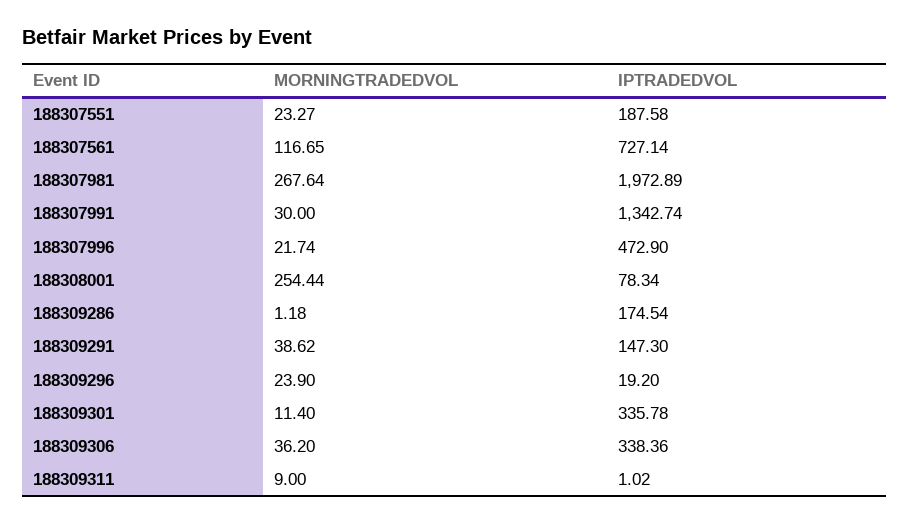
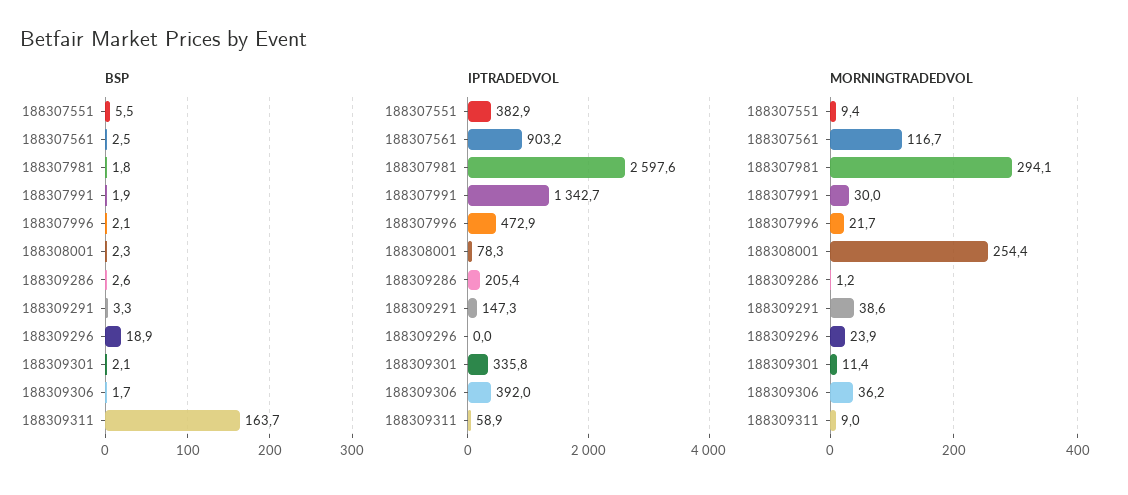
  {
    "MORNINGTRADEDVOL": {
-     "188307551": 23.27,
+     "188307551": 9.4,
      "188307561": 116.65,
-     "188307981": 267.64,
+     "188307981": 294.1,
      "188307991": 30,
      "188307996": 21.74,
      "188308001": 254.44,
      "188309286": 1.18,
      "188309291": 38.62,
      "188309296": 23.9,
      "188309301": 11.4,
      "188309306": 36.2,
      "188309311": 9
    },
    "IPTRADEDVOL": {
-     "188307551": 187.58,
+     "188307551": 382.9,
-     "188307561": 727.14,
+     "188307561": 903.2,
-     "188307981": 1972.89,
+     "188307981": 2597.6,
      "188307991": 1342.74,
      "188307996": 472.9,
      "188308001": 78.34,
-     "188309286": 174.54,
+     "188309286": 205.4,
      "188309291": 147.3,
-     "188309296": 19.2,
+     "188309296": 0,
      "188309301": 335.78,
-     "188309306": 338.36,
+     "188309306": 392,
-     "188309311": 1.02
+     "188309311": 58.9
-   }
+   },
+   "BSP": {
+     "188307551": 5.5,
+     "188307561": 2.5,
+     "188307981": 1.8,
+     "188307991": 1.9,
+     "188307996": 2.1,
+     "188308001": 2.3,
+     "188309286": 2.6,
+     "188309291": 3.3,
+     "188309296": 18.9,
+     "188309301": 2.1,
+     "188309306": 1.7,
+     "188309311": 163.7
+   }
  }

